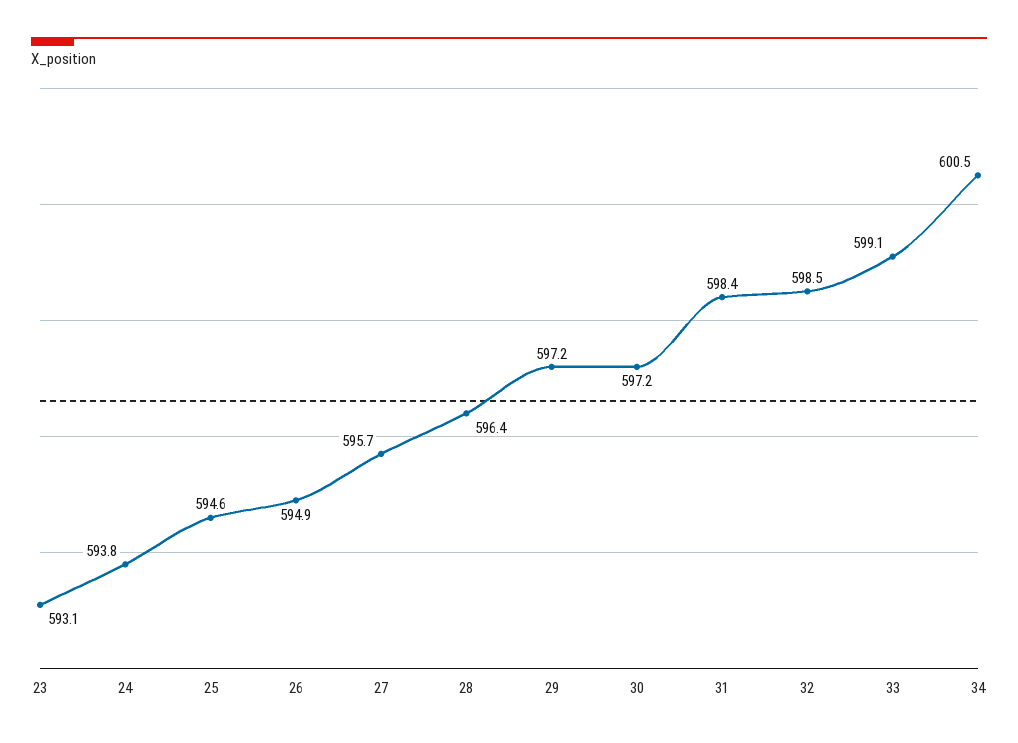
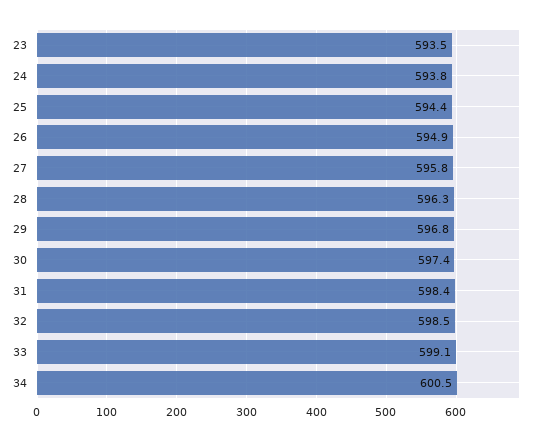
  {
-   "23": 593.1,
+   "23": 593.5,
    "24": 593.8,
-   "25": 594.6,
+   "25": 594.4,
    "26": 594.9,
-   "27": 595.7,
+   "27": 595.8,
-   "28": 596.4,
+   "28": 596.3,
-   "29": 597.2,
+   "29": 596.8,
-   "30": 597.2,
+   "30": 597.4,
    "31": 598.4,
    "32": 598.5,
    "33": 599.1,
    "34": 600.5
  }

